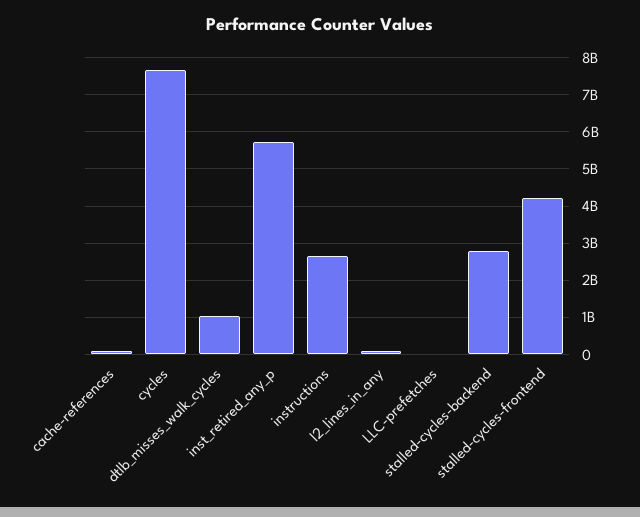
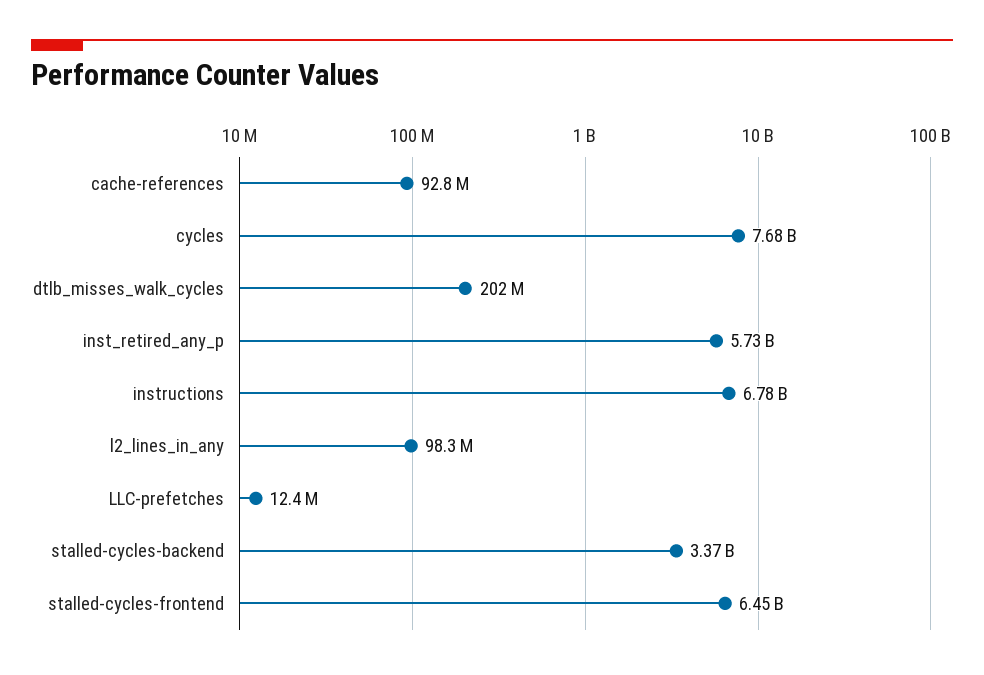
  {
    "cache-references": 92800000,
    "cycles": 7680000000,
-   "dtlb_misses_walk_cycles": 1000000000,
+   "dtlb_misses_walk_cycles": 202000000,
    "inst_retired_any_p": 5730000000,
-   "instructions": 2600000000,
+   "instructions": 6780000000,
    "l2_lines_in_any": 98300000,
    "LLC-prefetches": 12400000,
-   "stalled-cycles-backend": 2800000000,
+   "stalled-cycles-backend": 3370000000,
-   "stalled-cycles-frontend": 4200000000
+   "stalled-cycles-frontend": 6450000000
  }

